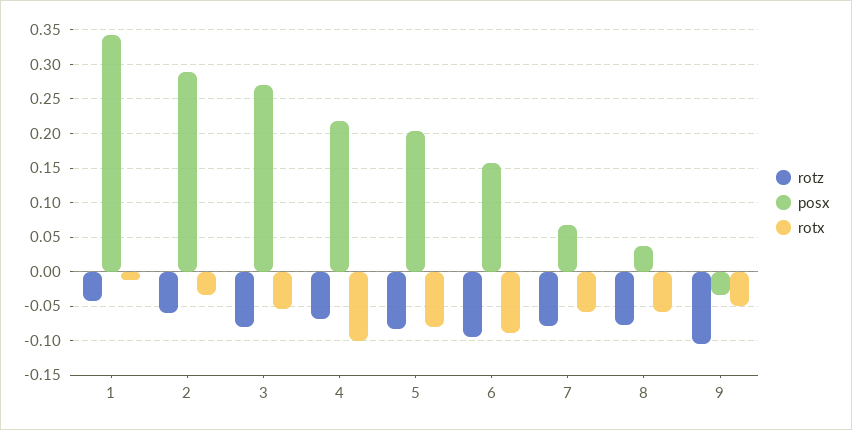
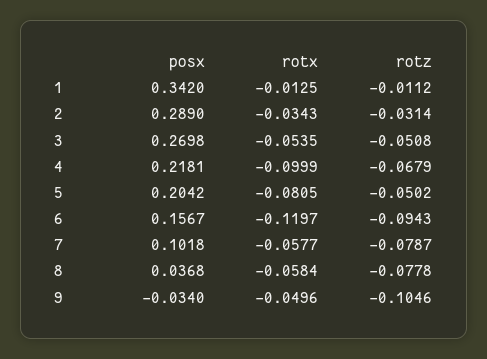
  {
    "rotz": {
-     "1": -0.04,
+     "1": -0.0112,
-     "2": -0.06,
+     "2": -0.0314,
-     "3": -0.08,
+     "3": -0.0508,
      "4": -0.0679,
-     "5": -0.08,
+     "5": -0.0502,
      "6": -0.0943,
      "7": -0.0787,
      "8": -0.0778,
      "9": -0.1046
    },
    "posx": {
      "1": 0.342,
      "2": 0.289,
      "3": 0.2698,
      "4": 0.2181,
      "5": 0.2042,
      "6": 0.1567,
-     "7": 0.07,
+     "7": 0.1018,
      "8": 0.0368,
      "9": -0.034
    },
    "rotx": {
      "1": -0.0125,
      "2": -0.0343,
      "3": -0.0535,
      "4": -0.0999,
      "5": -0.0805,
-     "6": -0.09,
+     "6": -0.1197,
      "7": -0.0577,
      "8": -0.0584,
      "9": -0.0496
    }
  }

